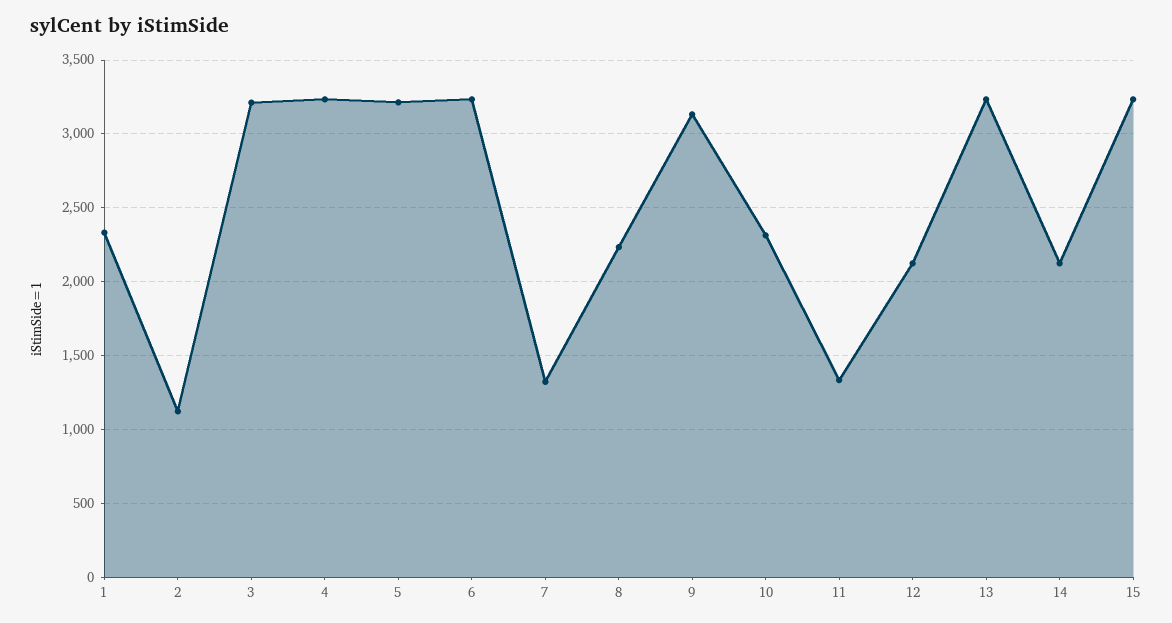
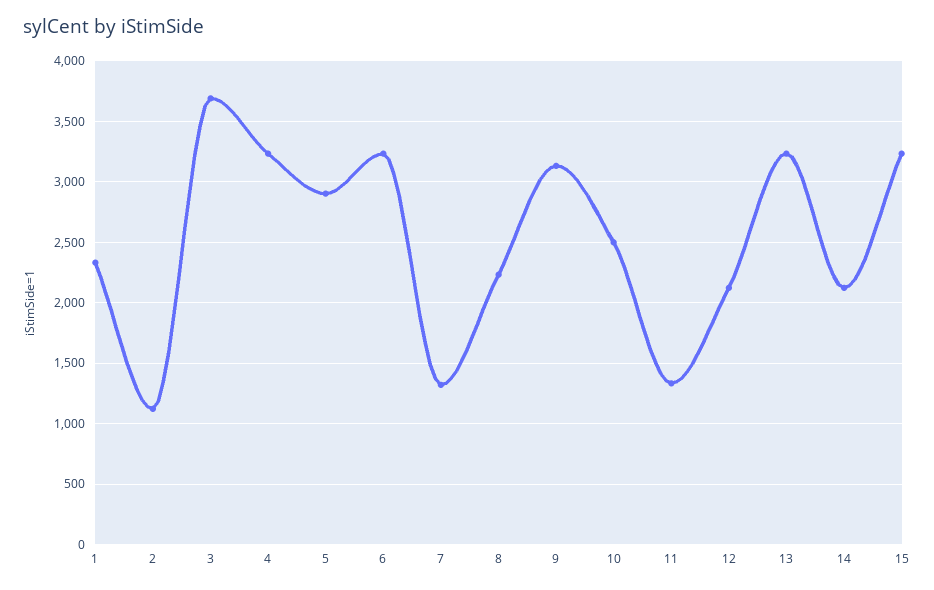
  {
    "1": 2350,
    "2": 1100,
-   "3": 3200,
+   "3": 3700,
    "4": 3250,
-   "5": 3200,
+   "5": 2900,
    "6": 3250,
    "7": 1300,
    "8": 2250,
    "9": 3150,
-   "10": 2300,
+   "10": 2500,
    "11": 1350,
    "12": 2100,
    "13": 3250,
    "14": 2100,
    "15": 3250
  }

